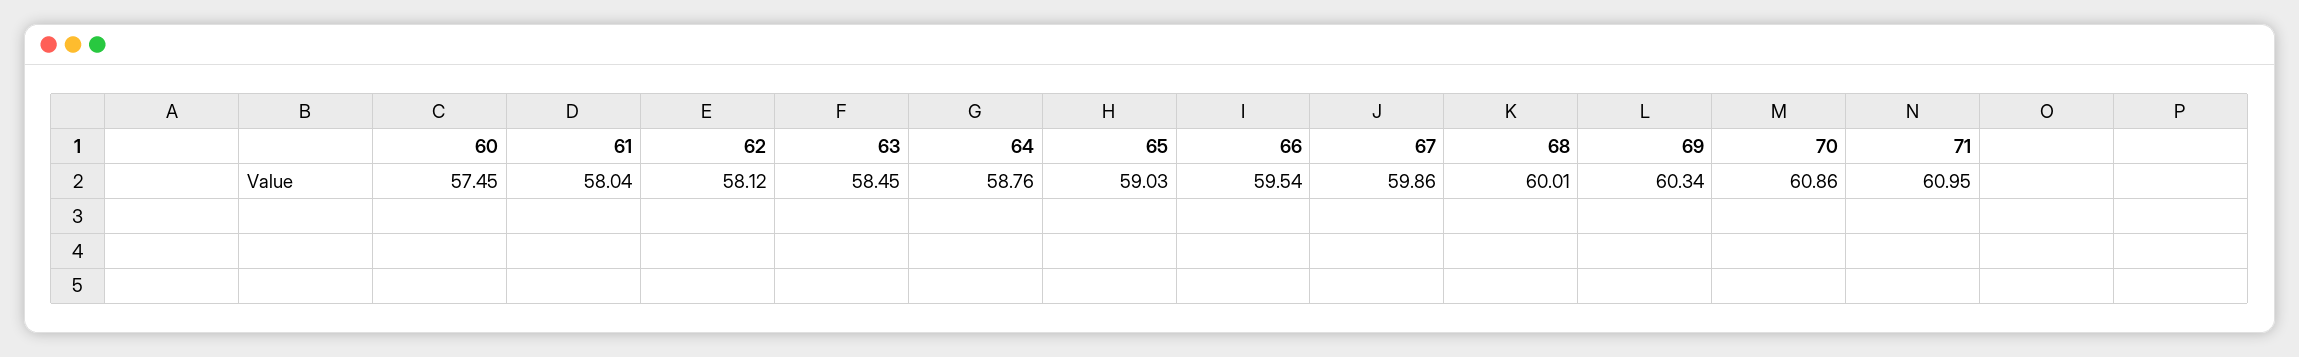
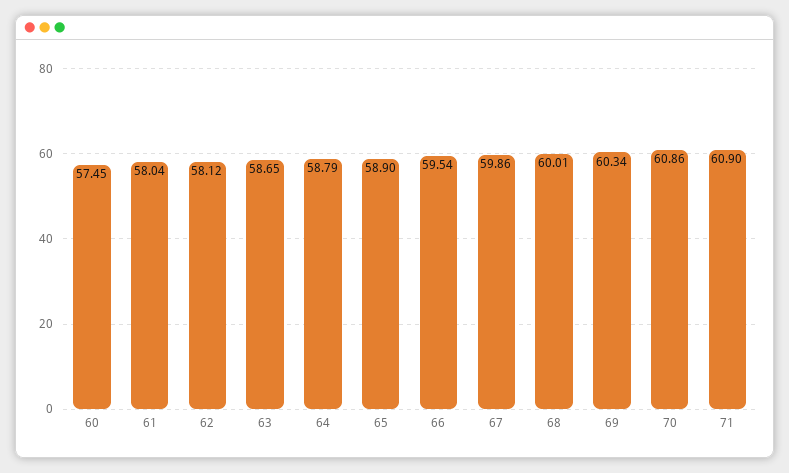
  {
    "60": 57.45,
    "61": 58.04,
    "62": 58.12,
-   "63": 58.45,
+   "63": 58.65,
-   "64": 58.76,
+   "64": 58.79,
-   "65": 59.03,
+   "65": 58.9,
    "66": 59.54,
    "67": 59.86,
    "68": 60.01,
    "69": 60.34,
    "70": 60.86,
-   "71": 60.95
+   "71": 60.9
  }

